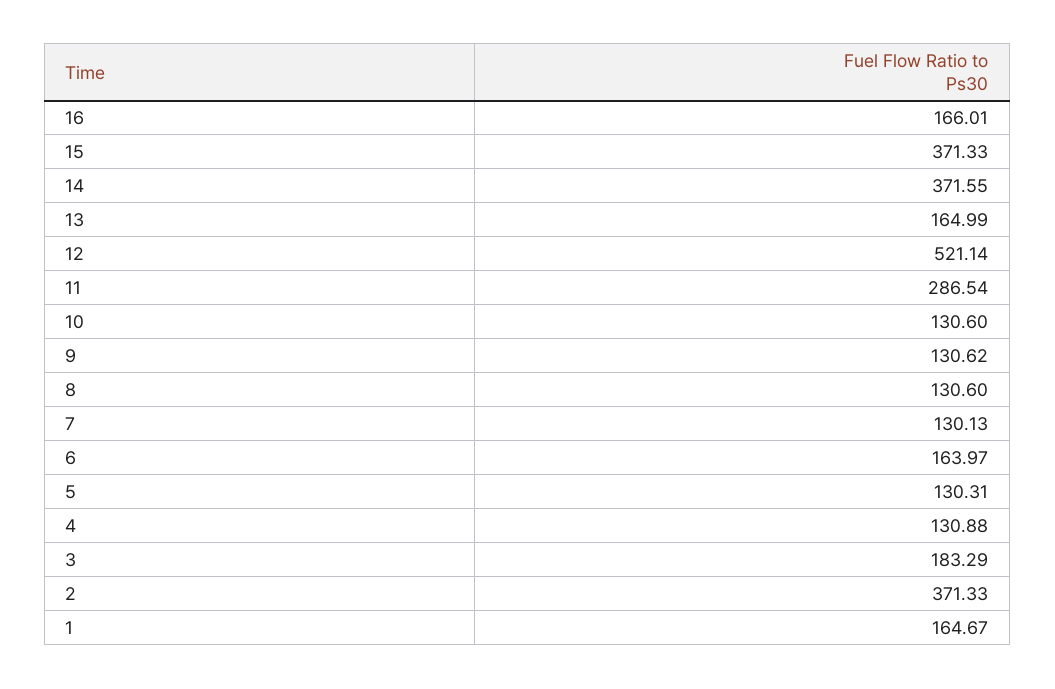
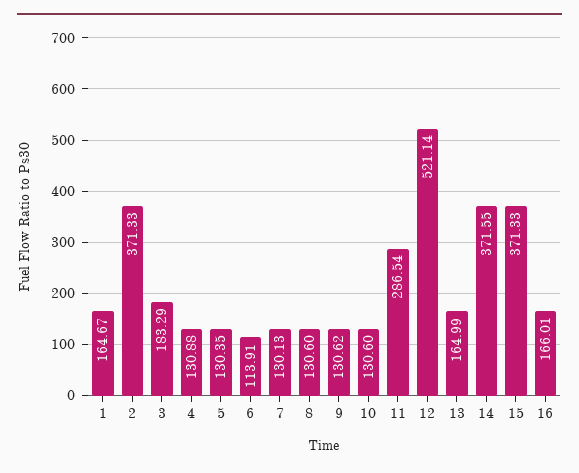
  {
    "16": 166.01,
    "15": 371.33,
    "14": 371.55,
    "13": 164.99,
    "12": 521.14,
    "11": 286.54,
    "10": 130.6,
    "9": 130.62,
    "8": 130.6,
    "7": 130.13,
-   "6": 163.97,
+   "6": 113.91,
-   "5": 130.31,
+   "5": 130.35,
    "4": 130.88,
    "3": 183.29,
    "2": 371.33,
    "1": 164.67
  }

